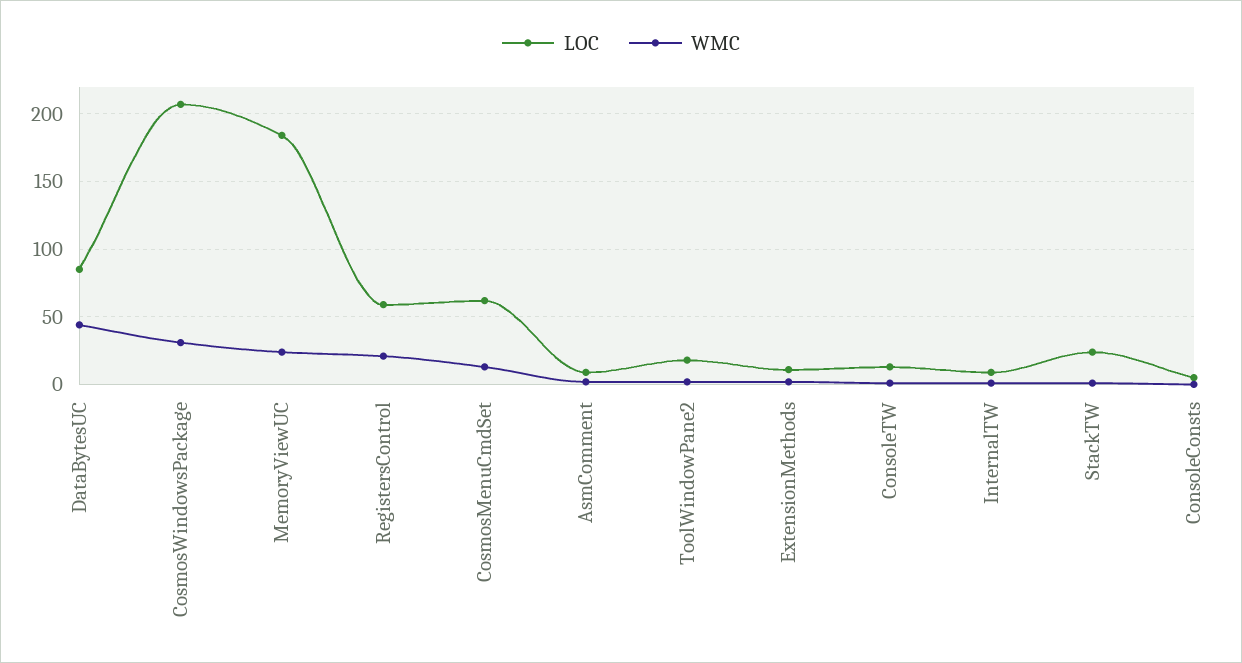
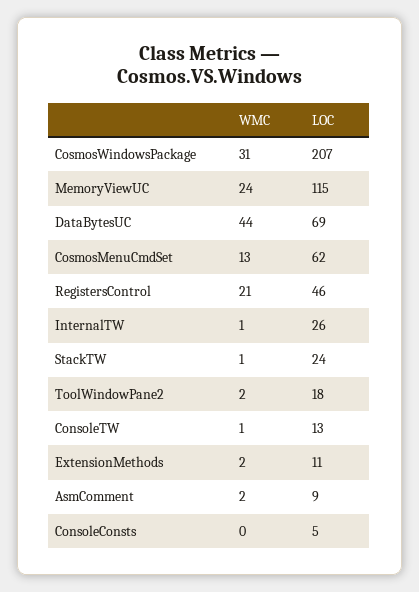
  {
    "LOC": {
-     "DataBytesUC": 85,
+     "DataBytesUC": 69,
      "CosmosWindowsPackage": 207,
-     "MemoryViewUC": 185,
+     "MemoryViewUC": 115,
-     "RegistersControl": 60,
+     "RegistersControl": 46,
      "CosmosMenuCmdSet": 62,
      "AsmComment": 9,
      "ToolWindowPane2": 18,
      "ExtensionMethods": 11,
      "ConsoleTW": 13,
-     "InternalTW": 10,
+     "InternalTW": 26,
      "StackTW": 24,
      "ConsoleConsts": 5
    },
    "WMC": {
      "DataBytesUC": 44,
      "CosmosWindowsPackage": 31,
      "MemoryViewUC": 24,
      "RegistersControl": 21,
      "CosmosMenuCmdSet": 13,
      "AsmComment": 2,
      "ToolWindowPane2": 2,
      "ExtensionMethods": 2,
      "ConsoleTW": 1,
      "InternalTW": 1,
      "StackTW": 1,
      "ConsoleConsts": 0
    }
  }

